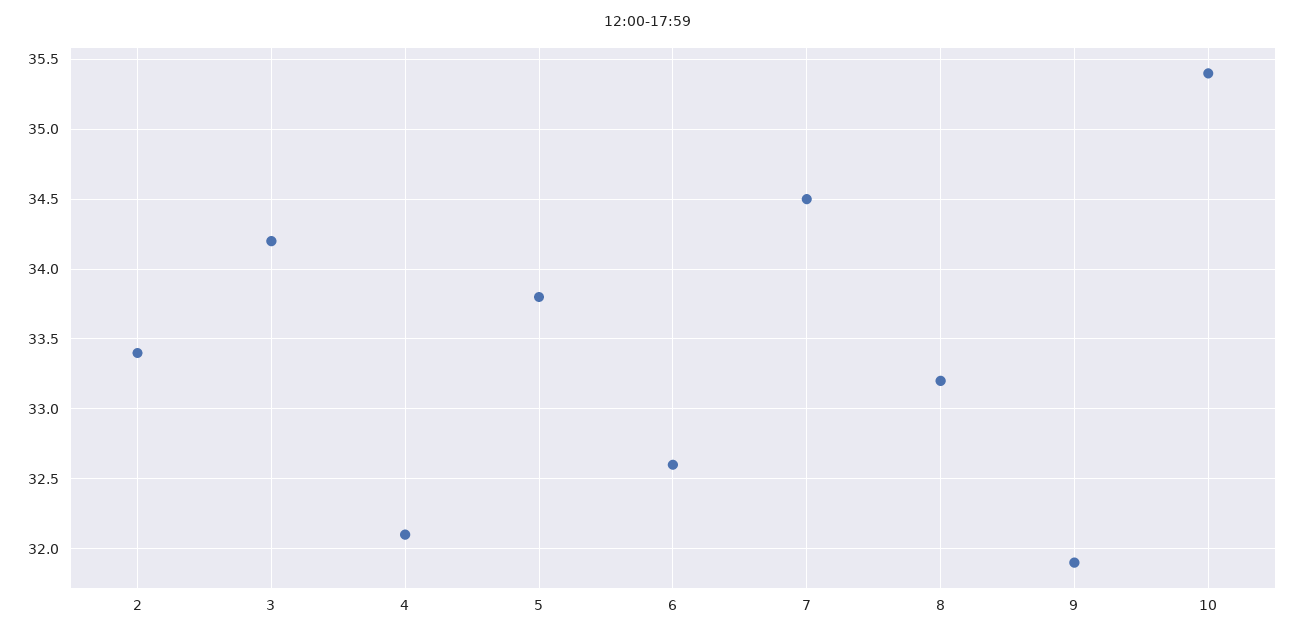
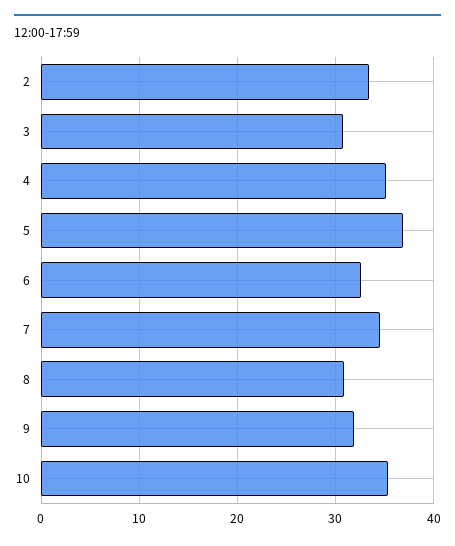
  {
    "2": 33.4,
-   "3": 34.2,
+   "3": 31,
-   "4": 32.1,
+   "4": 35,
-   "5": 33.8,
+   "5": 37,
    "6": 32.6,
    "7": 34.5,
-   "8": 33.2,
+   "8": 31,
    "9": 31.9,
    "10": 35.4
  }

